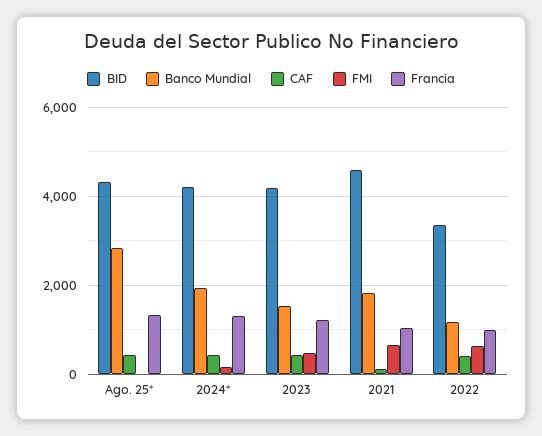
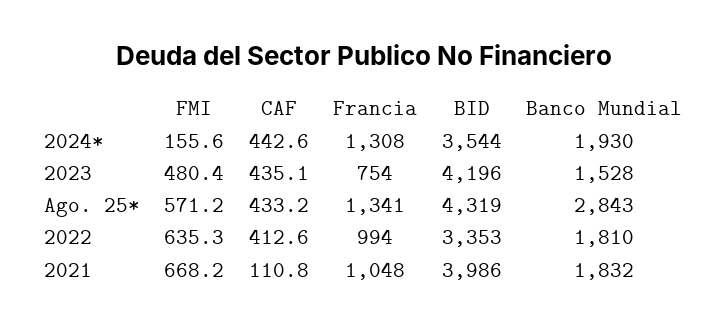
  {
    "BID": {
      "Ago. 25*": 4319,
-     "2024*": 4200,
+     "2024*": 3544,
      "2023": 4196,
-     "2021": 4600,
+     "2021": 3986,
      "2022": 3353
    },
    "Banco Mundial": {
      "Ago. 25*": 2843,
      "2024*": 1930,
      "2023": 1528,
      "2021": 1832,
-     "2022": 1200
+     "2022": 1810
    },
    "CAF": {
      "Ago. 25*": 433.2,
      "2024*": 442.6,
      "2023": 435.1,
      "2021": 110.8,
      "2022": 412.6
    },
    "FMI": {
-     "Ago. 25*": 0,
+     "Ago. 25*": 571.2,
      "2024*": 155.6,
      "2023": 480.4,
      "2021": 668.2,
      "2022": 635.3
    },
    "Francia": {
      "Ago. 25*": 1341,
      "2024*": 1308,
-     "2023": 1200,
+     "2023": 754,
      "2021": 1048,
      "2022": 994
    }
  }

